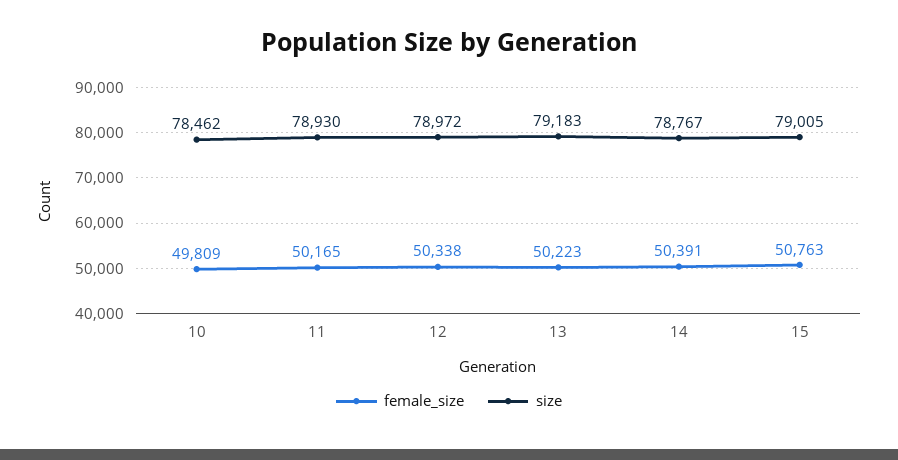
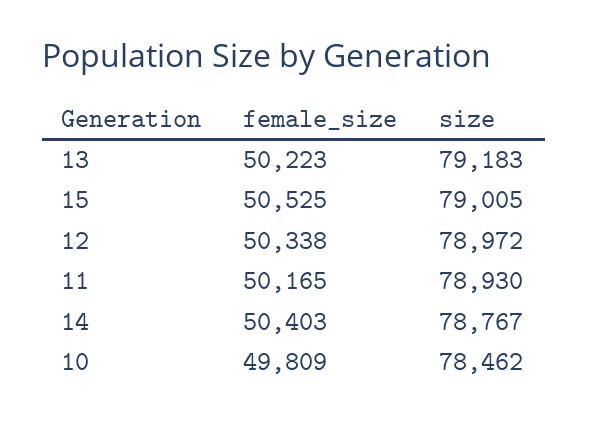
  {
    "female_size": {
      "10": 49809,
      "11": 50165,
      "12": 50338,
      "13": 50223,
-     "14": 50391,
+     "14": 50403,
-     "15": 50763
+     "15": 50525
    },
    "size": {
      "10": 78462,
      "11": 78930,
      "12": 78972,
      "13": 79183,
      "14": 78767,
      "15": 79005
    }
  }

